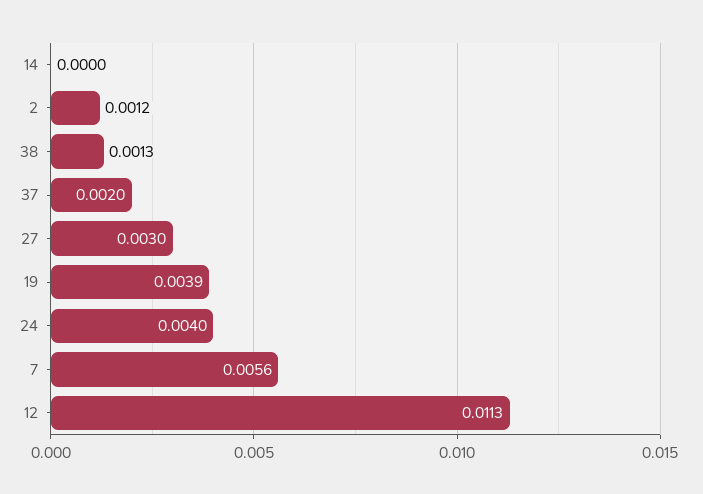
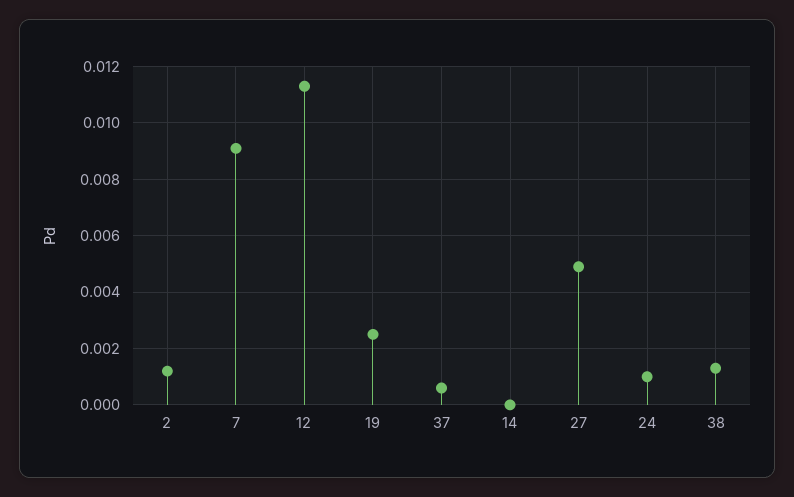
  {
    "14": 0,
    "2": 0.0012,
    "38": 0.0013,
-   "37": 0.002,
+   "37": 0.0005,
-   "27": 0.003,
+   "27": 0.005,
-   "19": 0.0039,
+   "19": 0.0025,
-   "24": 0.004,
+   "24": 0.001,
-   "7": 0.0056,
+   "7": 0.009,
    "12": 0.0113
  }

